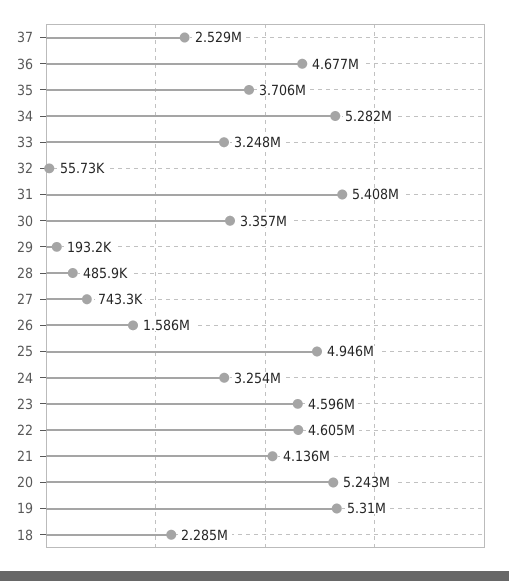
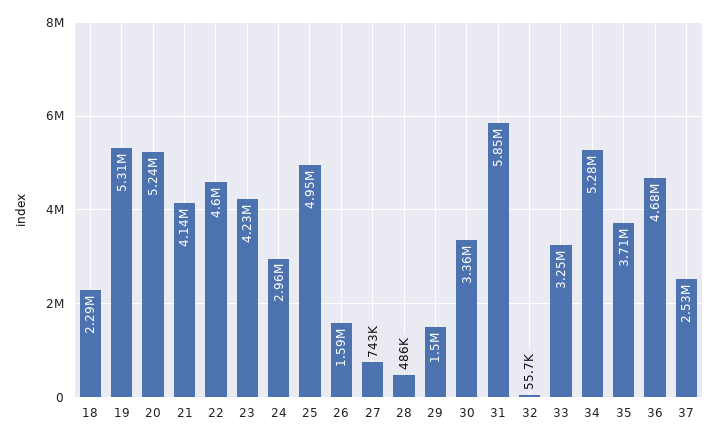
  {
    "37": 2529000,
    "36": 4677000,
    "35": 3706000,
    "34": 5282000,
    "33": 3248000,
    "32": 55730,
-   "31": 5408000,
+   "31": 5850000,
    "30": 3357000,
-   "29": 193200,
+   "29": 1500000,
    "28": 485900,
    "27": 743300,
    "26": 1586000,
    "25": 4946000,
-   "24": 3254000,
+   "24": 2960000,
-   "23": 4596000,
+   "23": 4230000,
    "22": 4605000,
    "21": 4136000,
    "20": 5243000,
    "19": 5310000,
    "18": 2285000
  }

